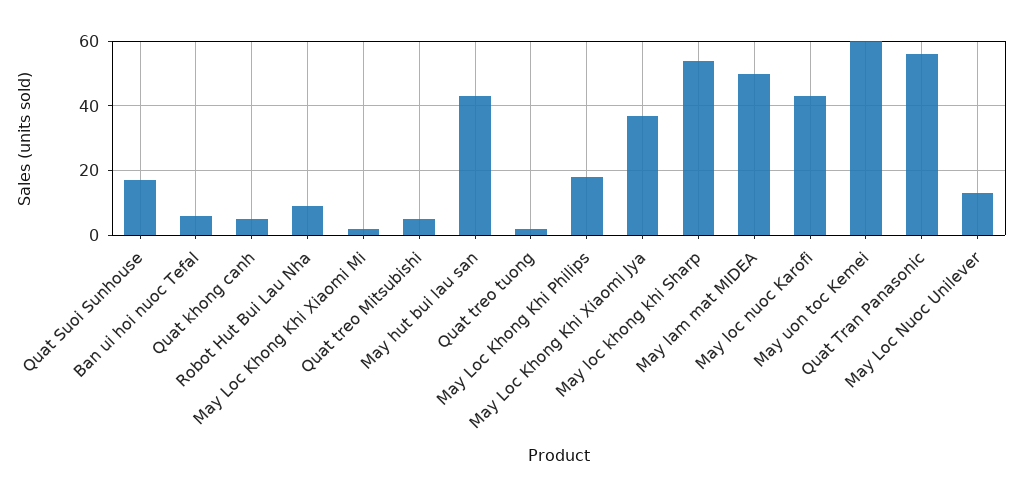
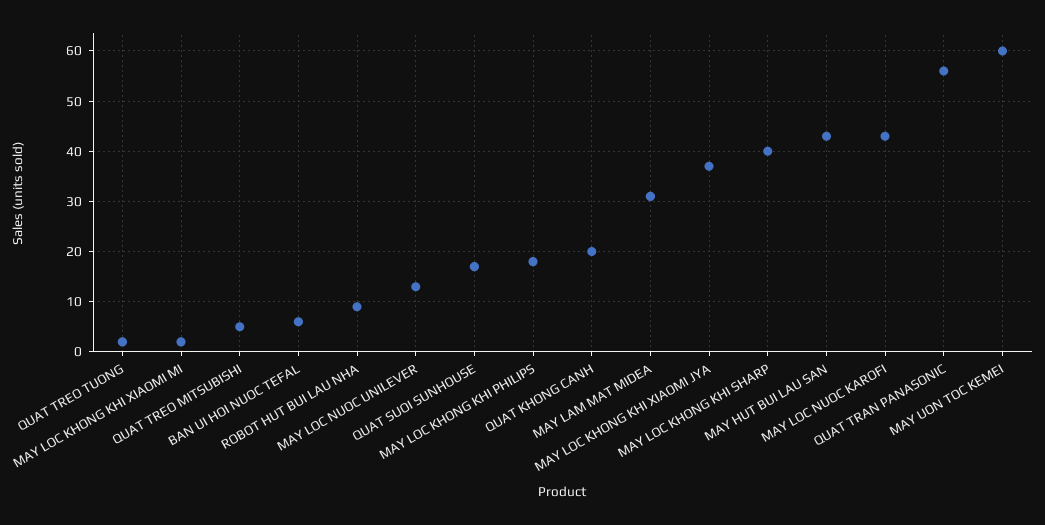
  {
    "Quat Suoi Sunhouse": 15,
    "Ban ui hoi nuoc Tefal": 5,
-   "Quat khong canh": 5,
+   "Quat khong canh": 20,
    "Robot Hut Bui Lau Nha": 10,
    "May Loc Khong Khi Xiaomi Mi": 0,
    "Quat treo Mitsubishi": 5,
    "May hut bui lau san": 45,
    "Quat treo tuong": 0,
    "May Loc Khong Khi Philips": 20,
    "May Loc Khong Khi Xiaomi Jya": 35,
-   "May loc khong khi Sharp": 55,
+   "May loc khong khi Sharp": 40,
-   "May lam mat MIDEA": 50,
+   "May lam mat MIDEA": 30,
    "May loc nuoc Karofi": 45,
    "May uon toc Kemei": 60,
    "Quat Tran Panasonic": 55,
    "May Loc Nuoc Unilever": 15
  }

